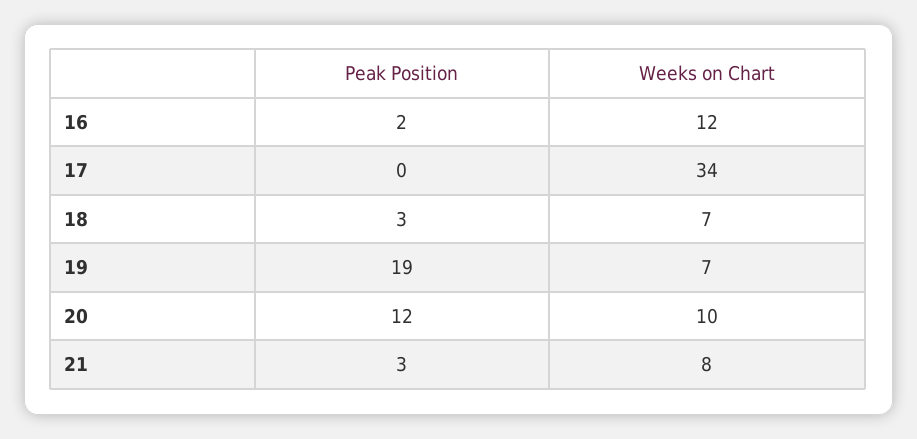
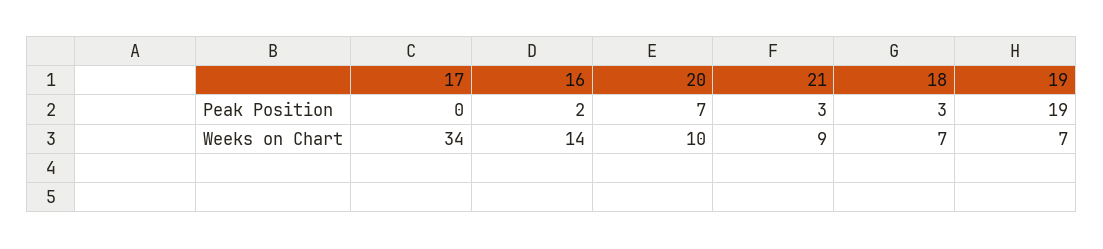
  {
    "Peak Position": {
      "16": 2,
      "17": 0,
      "18": 3,
      "19": 19,
-     "20": 12,
+     "20": 7,
      "21": 3
    },
    "Weeks on Chart": {
-     "16": 12,
+     "16": 14,
      "17": 34,
      "18": 7,
      "19": 7,
      "20": 10,
-     "21": 8
+     "21": 9
    }
  }

